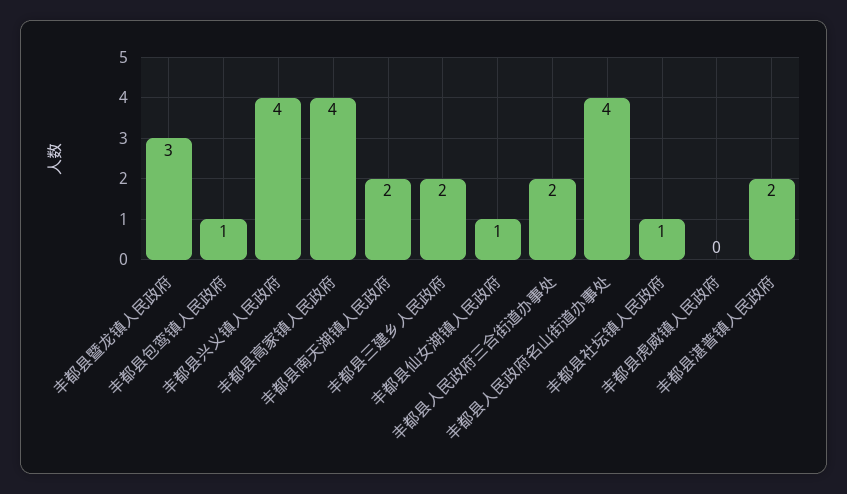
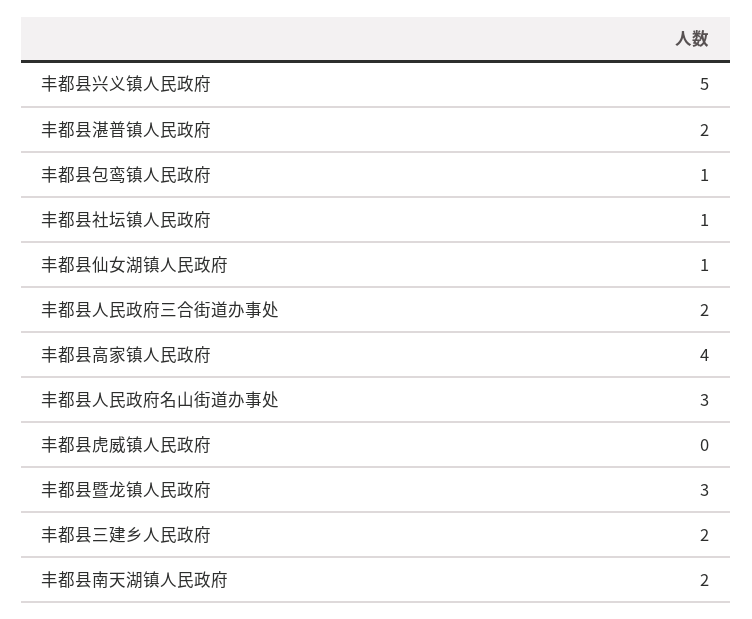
  {
    "丰都县暨龙镇人民政府": 3,
    "丰都县包鸾镇人民政府": 1,
-   "丰都县兴义镇人民政府": 4,
+   "丰都县兴义镇人民政府": 5,
    "丰都县高家镇人民政府": 4,
    "丰都县南天湖镇人民政府": 2,
    "丰都县三建乡人民政府": 2,
    "丰都县仙女湖镇人民政府": 1,
    "丰都县人民政府三合街道办事处": 2,
-   "丰都县人民政府名山街道办事处": 4,
+   "丰都县人民政府名山街道办事处": 3,
    "丰都县社坛镇人民政府": 1,
    "丰都县虎威镇人民政府": 0,
    "丰都县湛普镇人民政府": 2
  }

